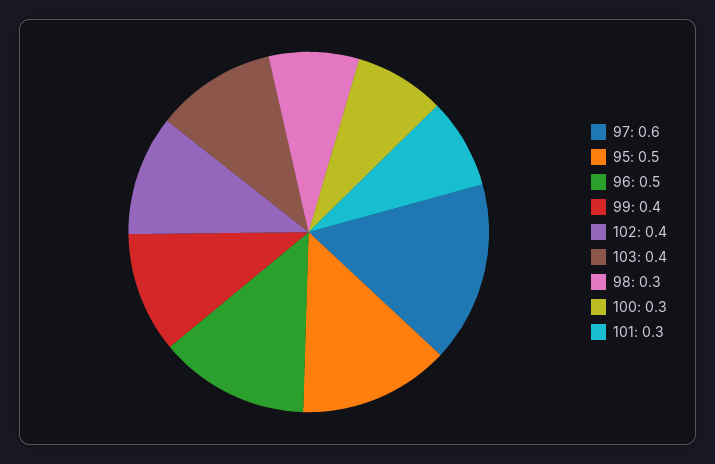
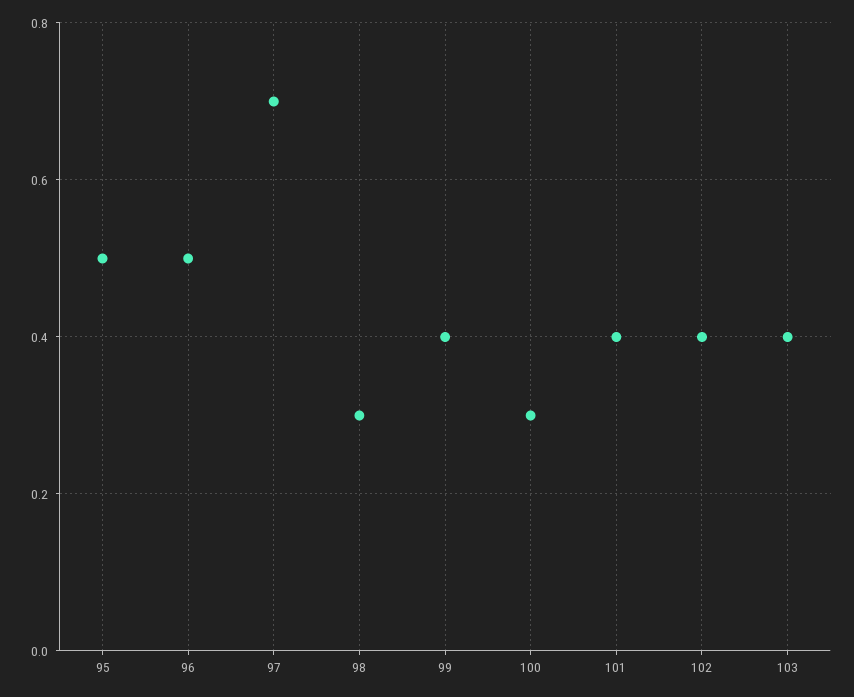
  {
-   "97": 0.6,
+   "97": 0.7,
    "95": 0.5,
    "96": 0.5,
    "99": 0.4,
    "102": 0.4,
    "103": 0.4,
    "98": 0.3,
    "100": 0.3,
-   "101": 0.3
+   "101": 0.4
  }

